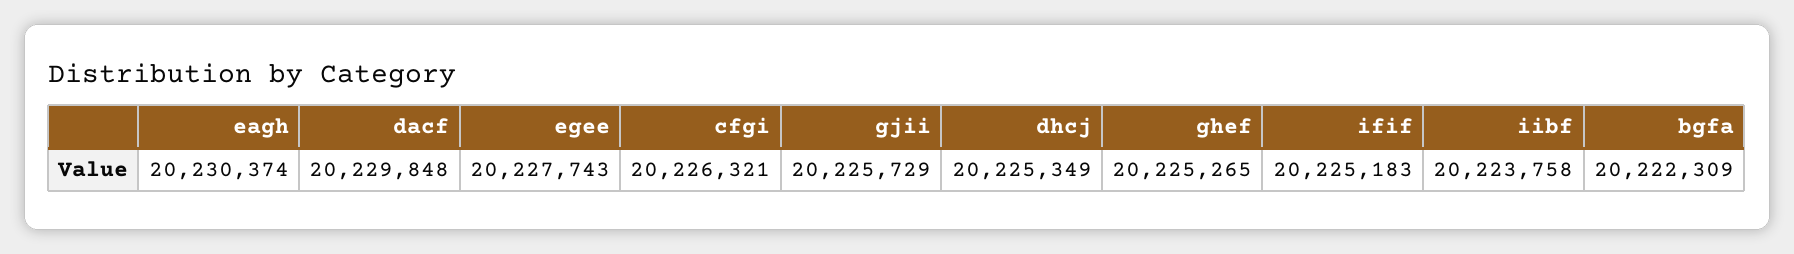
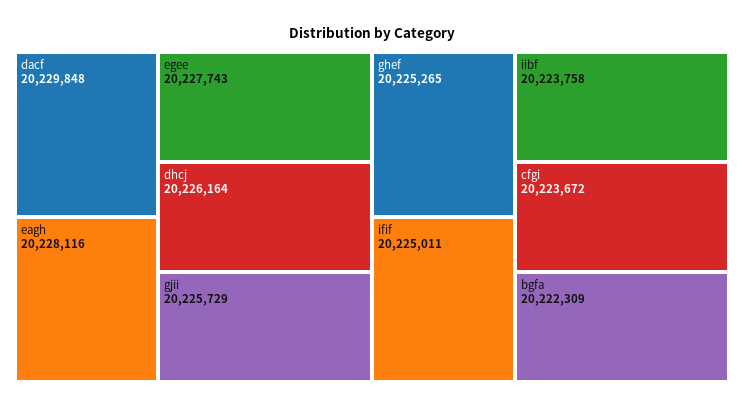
  {
-   "eagh": 20230374,
+   "eagh": 20228116,
    "dacf": 20229848,
    "egee": 20227743,
-   "cfgi": 20226321,
+   "cfgi": 20223672,
    "gjii": 20225729,
-   "dhcj": 20225349,
+   "dhcj": 20226164,
    "ghef": 20225265,
-   "ifif": 20225183,
+   "ifif": 20225011,
    "iibf": 20223758,
    "bgfa": 20222309
  }

